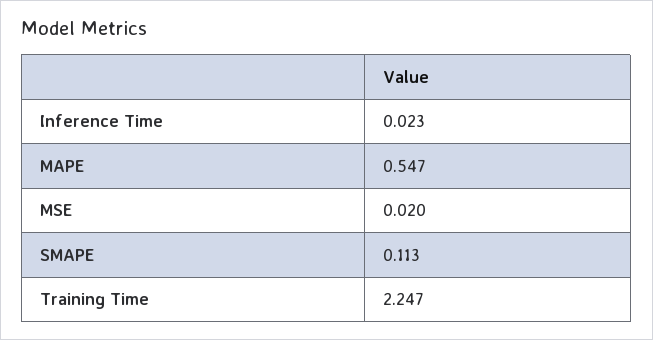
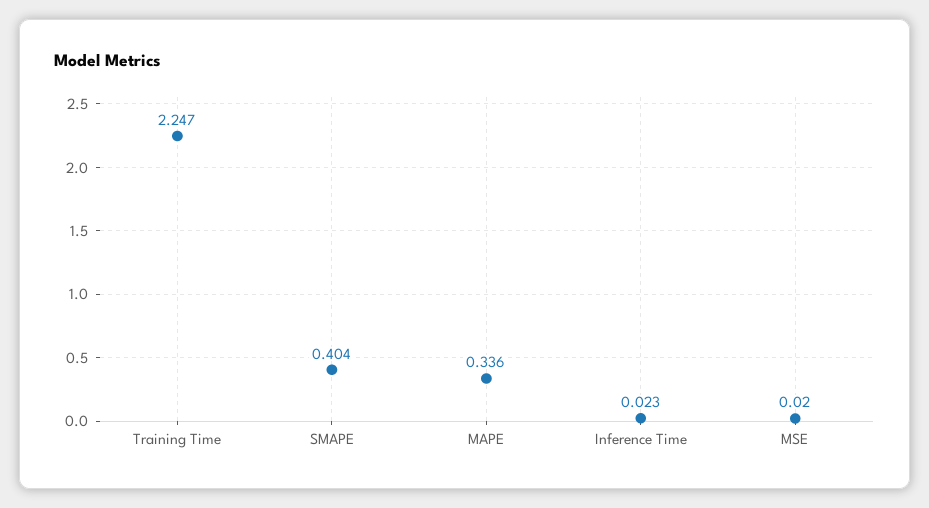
  {
    "Inference Time": 0.023,
-   "MAPE": 0.547,
+   "MAPE": 0.336,
    "MSE": 0.02,
-   "SMAPE": 0.113,
+   "SMAPE": 0.404,
    "Training Time": 2.247
  }

